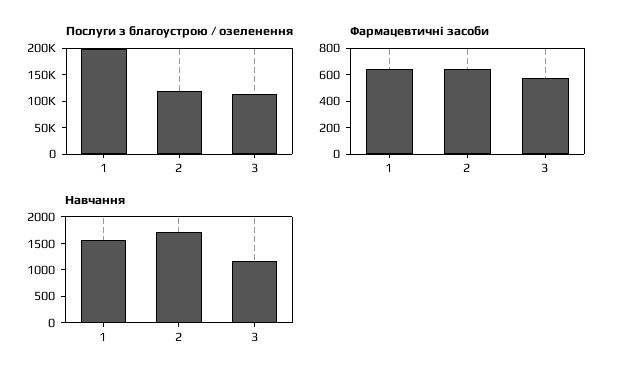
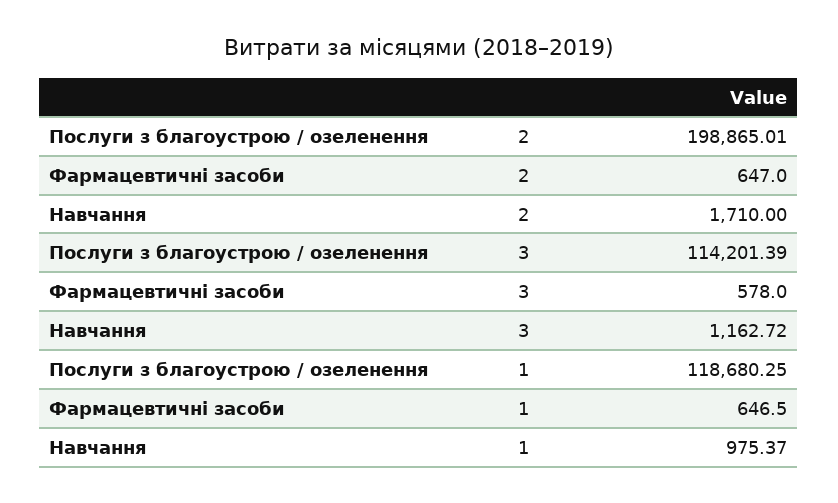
  {
    "Послуги з благоустрою / озеленення": {
-     "1": 200000,
+     "1": 118680.25,
-     "2": 125000,
+     "2": 198865.01,
      "3": 114201.39
    },
    "Фармацевтичні засоби": {
      "1": 646.5,
      "2": 647,
      "3": 578
    },
    "Навчання": {
-     "1": 1500,
+     "1": 975.37,
      "2": 1710,
      "3": 1162.72
    }
  }

